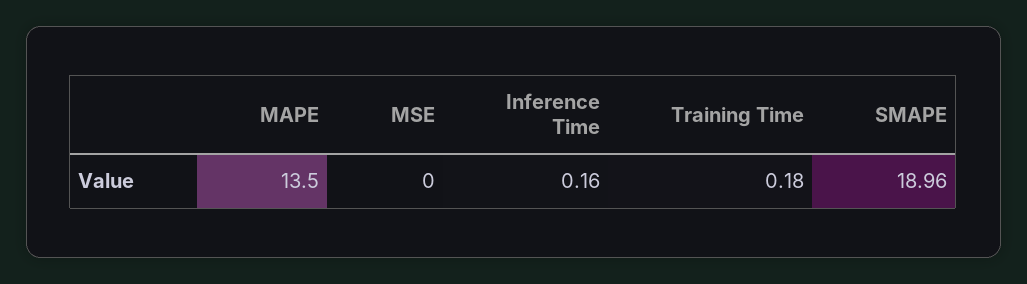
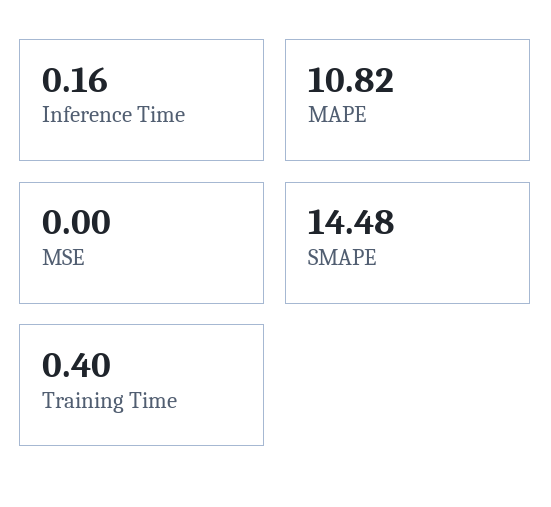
  {
-   "MAPE": 13.5,
+   "MAPE": 10.82,
    "MSE": 0,
    "Inference Time": 0.16,
-   "Training Time": 0.18,
+   "Training Time": 0.4,
-   "SMAPE": 18.96
+   "SMAPE": 14.48
  }

